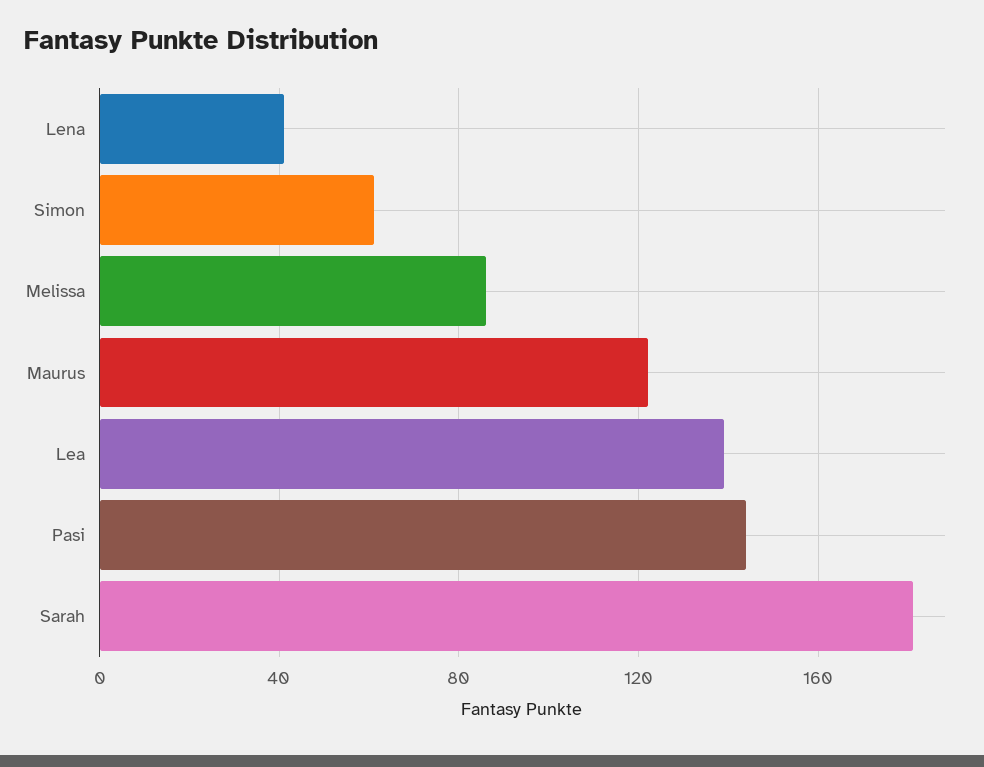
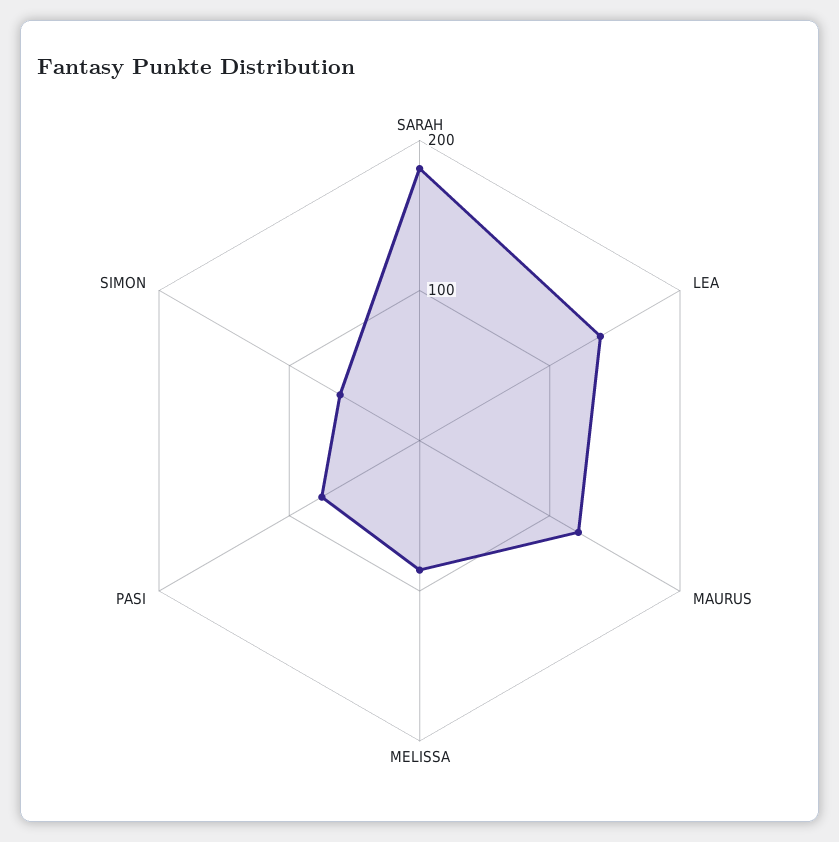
  {
-   "Lena": 40,
    "Simon": 60,
    "Melissa": 85,
    "Maurus": 120,
    "Lea": 140,
-   "Pasi": 145,
+   "Pasi": 80,
    "Sarah": 180
  }

